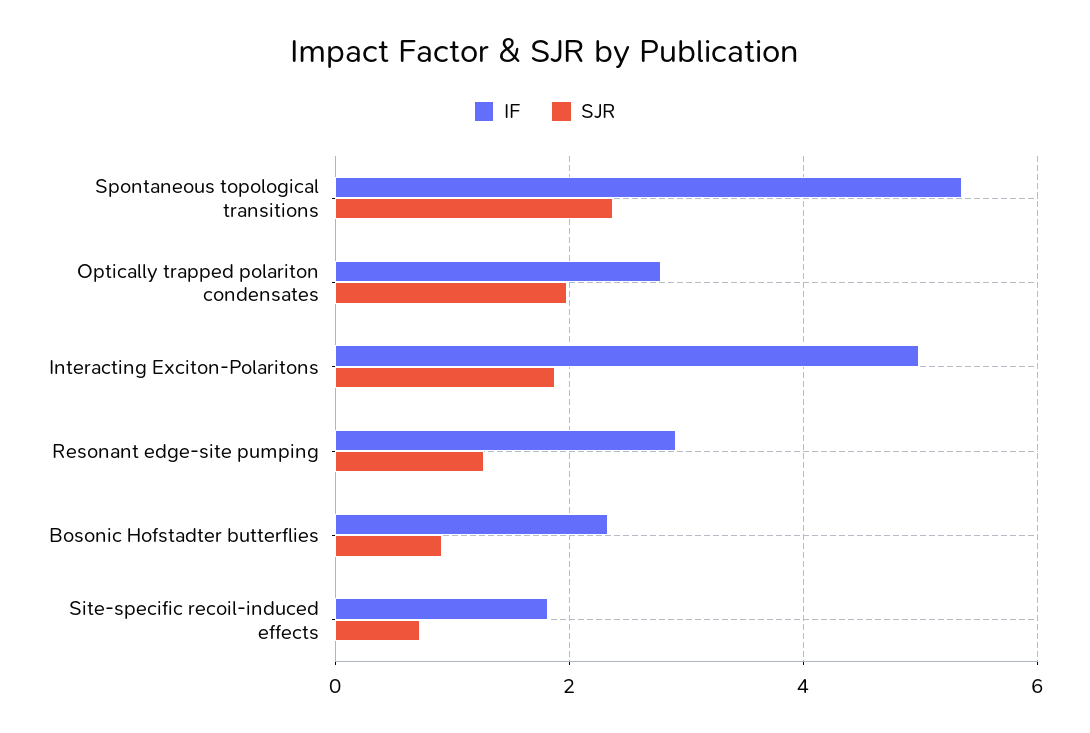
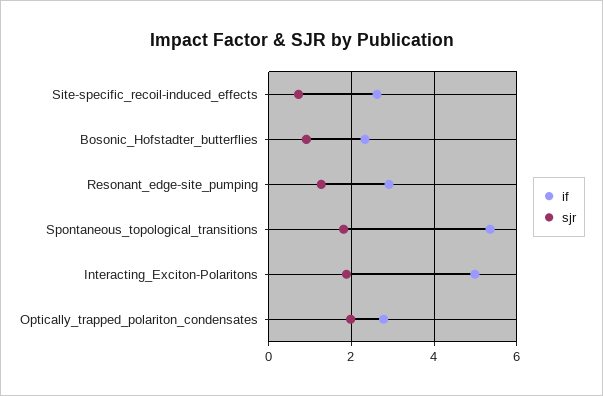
  {
    "IF": {
      "Spontaneous topological transitions": 5.4,
      "Optically trapped polariton condensates": 2.8,
      "Interacting Exciton-Polaritons": 5,
      "Resonant edge-site pumping": 3,
      "Bosonic Hofstadter butterflies": 2.4,
-     "Site-specific recoil-induced effects": 1.8
+     "Site-specific recoil-induced effects": 2.6
    },
    "SJR": {
-     "Spontaneous topological transitions": 2.4,
+     "Spontaneous topological transitions": 1.8,
      "Optically trapped polariton condensates": 2,
      "Interacting Exciton-Polaritons": 1.8,
      "Resonant edge-site pumping": 1.2,
      "Bosonic Hofstadter butterflies": 1,
      "Site-specific recoil-induced effects": 0.8
    }
  }

